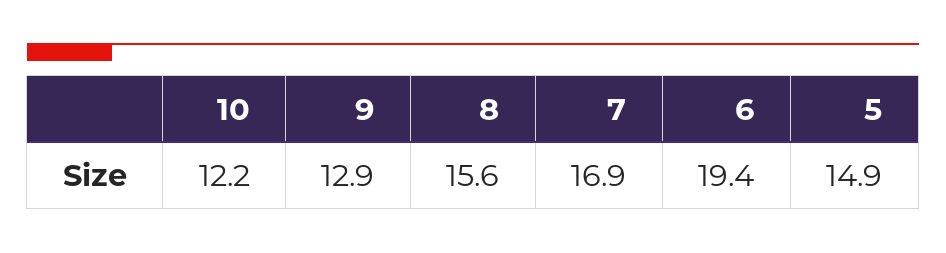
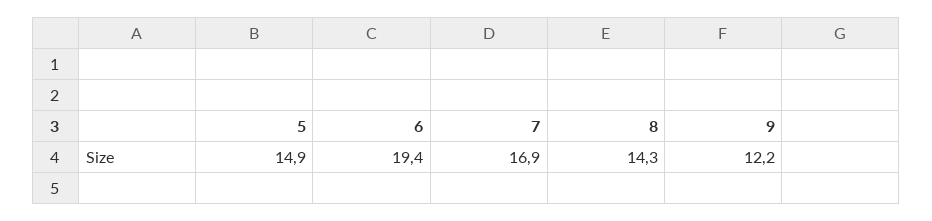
  {
-   "10": 12.2,
-   "9": 12.9,
+   "9": 12.2,
-   "8": 15.6,
+   "8": 14.3,
    "7": 16.9,
    "6": 19.4,
    "5": 14.9
  }

